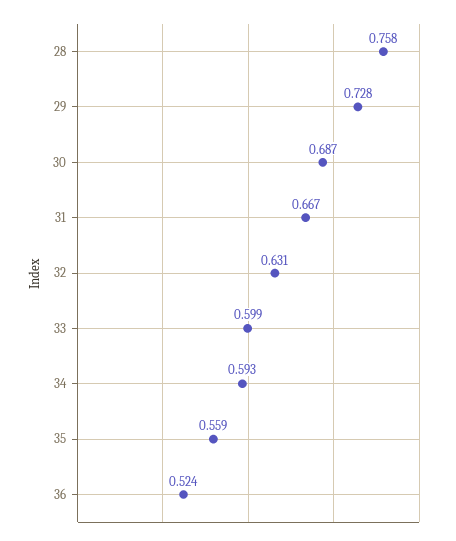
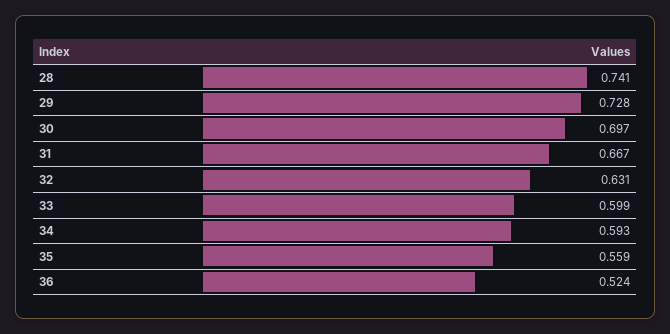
  {
-   "28": 0.758,
+   "28": 0.741,
    "29": 0.728,
-   "30": 0.687,
+   "30": 0.697,
    "31": 0.667,
    "32": 0.631,
    "33": 0.599,
    "34": 0.593,
    "35": 0.559,
    "36": 0.524
  }

